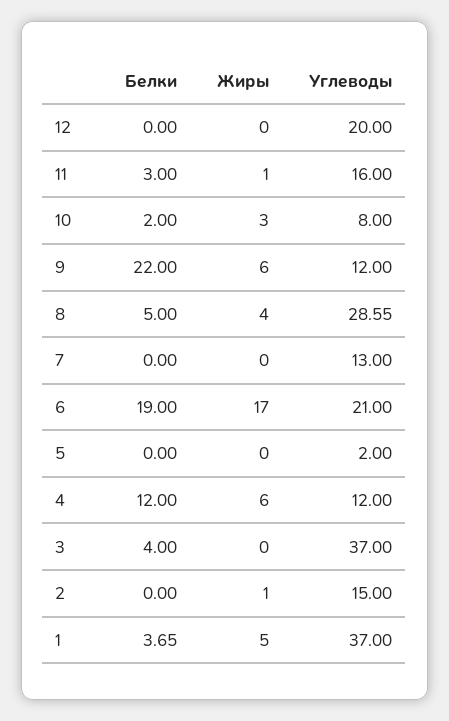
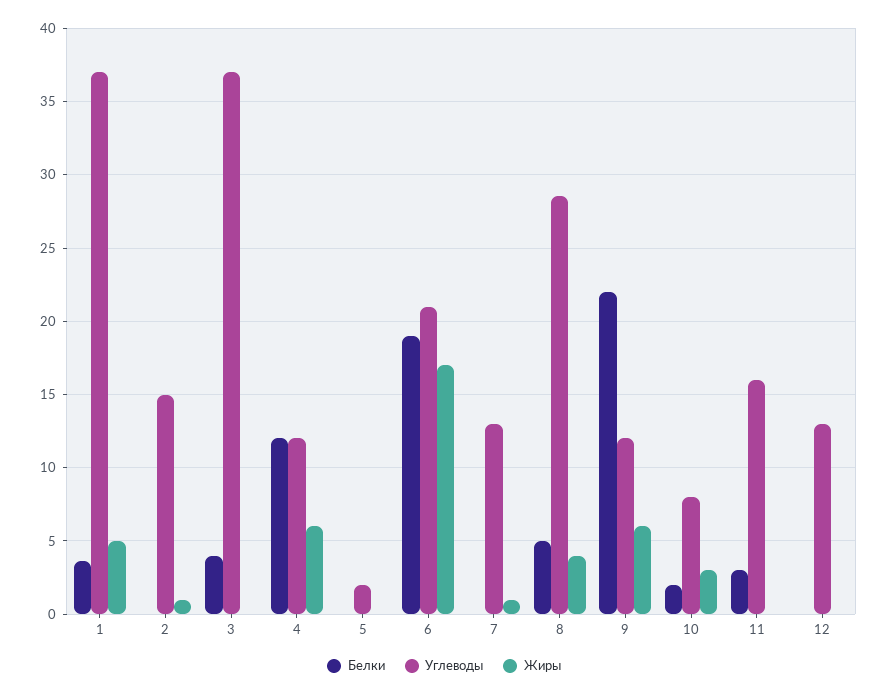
  {
    "Белки": {
      "12": 0,
      "11": 3,
      "10": 2,
      "9": 22,
      "8": 5,
      "7": 0,
      "6": 19,
      "5": 0,
      "4": 12,
      "3": 4,
      "2": 0,
      "1": 3.65
    },
    "Жиры": {
      "12": 0,
-     "11": 1,
+     "11": 0,
      "10": 3,
      "9": 6,
      "8": 4,
-     "7": 0,
+     "7": 1,
      "6": 17,
      "5": 0,
      "4": 6,
      "3": 0,
      "2": 1,
      "1": 5
    },
    "Углеводы": {
-     "12": 20,
+     "12": 13,
      "11": 16,
      "10": 8,
      "9": 12,
      "8": 28.55,
      "7": 13,
      "6": 21,
      "5": 2,
      "4": 12,
      "3": 37,
      "2": 15,
      "1": 37
    }
  }

